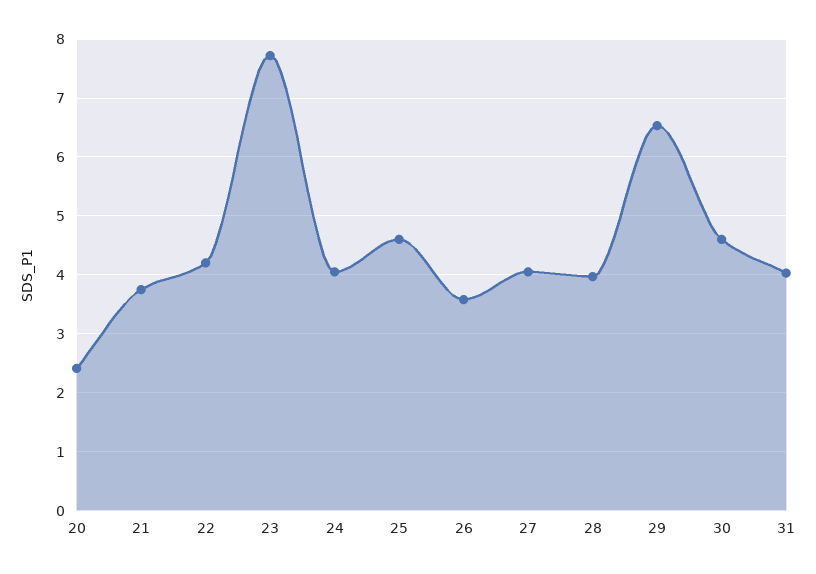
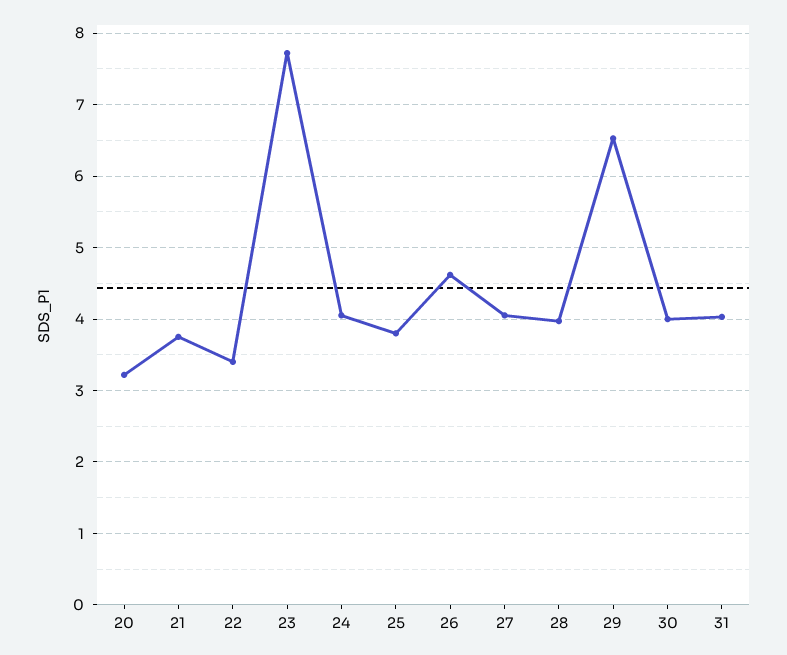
  {
-   "20": 2.4,
+   "20": 3.2,
    "21": 3.8,
-   "22": 4.2,
+   "22": 3.4,
    "23": 7.7,
    "24": 4.1,
-   "25": 4.6,
+   "25": 3.8,
-   "26": 3.6,
+   "26": 4.6,
    "27": 4.1,
    "28": 4,
    "29": 6.5,
-   "30": 4.6,
+   "30": 4,
    "31": 4
  }

